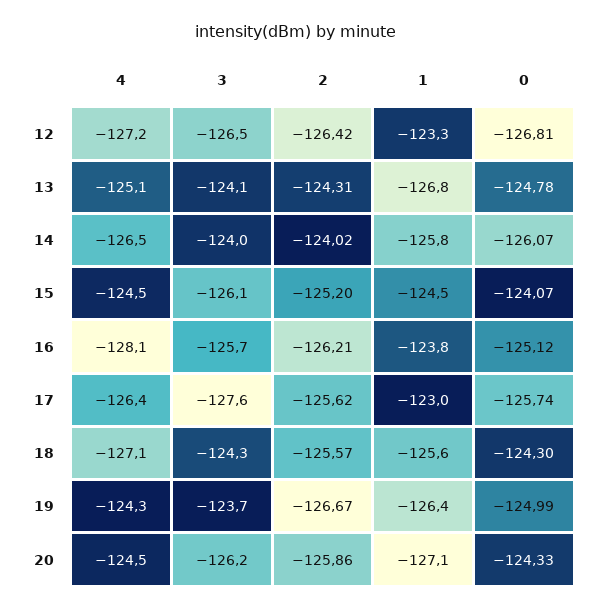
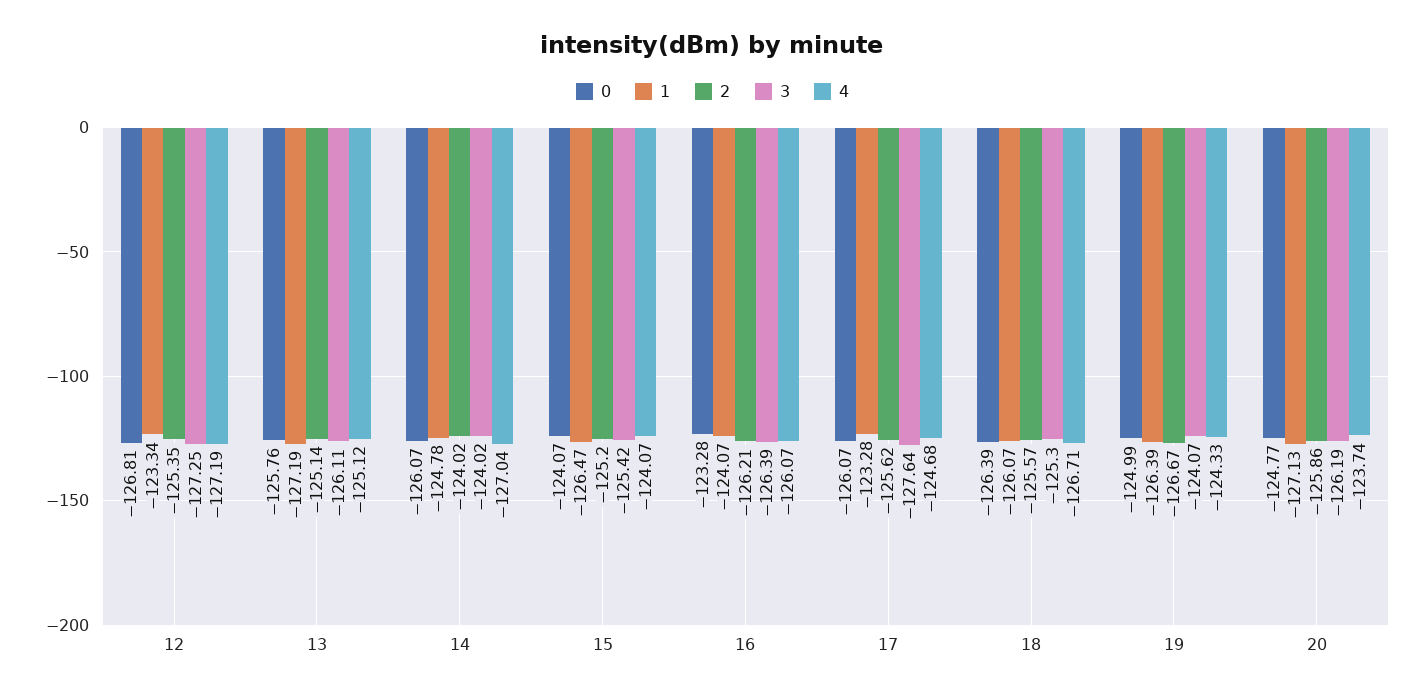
  {
    "4": {
      "12": -127.19,
      "13": -125.12,
-     "14": -126.5,
+     "14": -127.04,
-     "15": -124.5,
+     "15": -124.07,
-     "16": -128.1,
+     "16": -126.07,
-     "17": -126.4,
+     "17": -124.68,
-     "18": -127.1,
+     "18": -126.71,
      "19": -124.33,
-     "20": -124.5
+     "20": -123.74
    },
    "3": {
-     "12": -126.5,
+     "12": -127.25,
-     "13": -124.1,
+     "13": -126.11,
      "14": -124.02,
-     "15": -126.1,
+     "15": -125.42,
-     "16": -125.7,
+     "16": -126.39,
      "17": -127.64,
-     "18": -124.3,
+     "18": -125.3,
-     "19": -123.7,
+     "19": -124.07,
      "20": -126.19
    },
    "2": {
-     "12": -126.42,
+     "12": -125.35,
-     "13": -124.31,
+     "13": -125.14,
      "14": -124.02,
      "15": -125.2,
      "16": -126.21,
      "17": -125.62,
      "18": -125.57,
      "19": -126.67,
      "20": -125.86
    },
    "1": {
      "12": -123.34,
-     "13": -126.8,
+     "13": -127.19,
-     "14": -125.8,
+     "14": -124.78,
-     "15": -124.5,
+     "15": -126.47,
-     "16": -123.8,
+     "16": -124.07,
-     "17": -123,
+     "17": -123.28,
-     "18": -125.6,
+     "18": -126.07,
      "19": -126.39,
      "20": -127.13
    },
    "0": {
      "12": -126.81,
-     "13": -124.78,
+     "13": -125.76,
      "14": -126.07,
      "15": -124.07,
-     "16": -125.12,
+     "16": -123.28,
-     "17": -125.74,
+     "17": -126.07,
-     "18": -124.3,
+     "18": -126.39,
      "19": -124.99,
-     "20": -124.33
+     "20": -124.77
    }
  }

